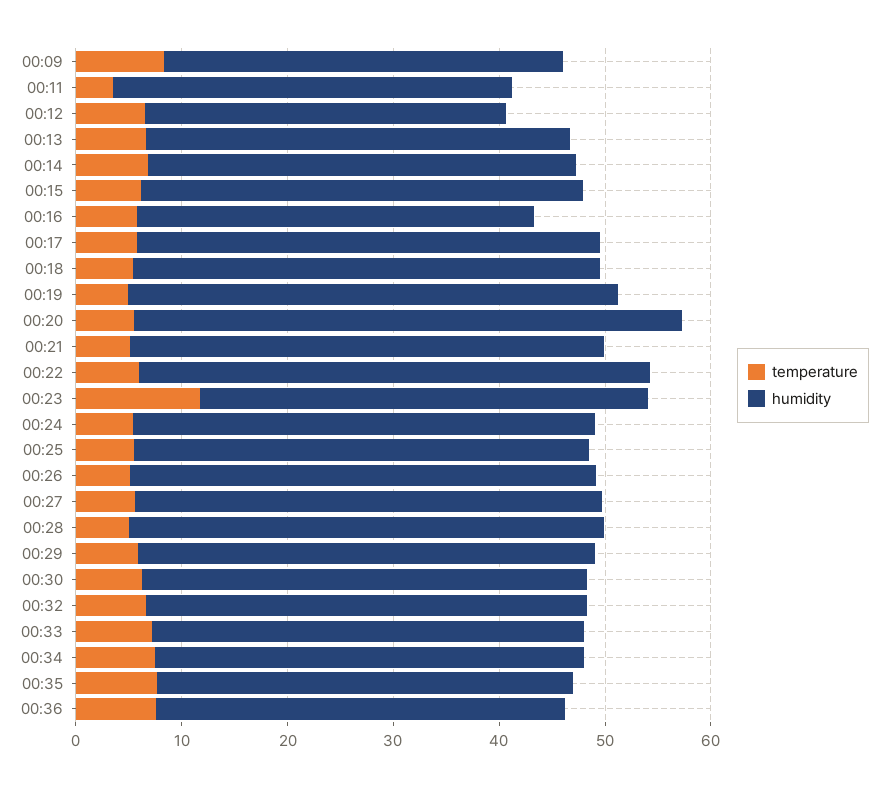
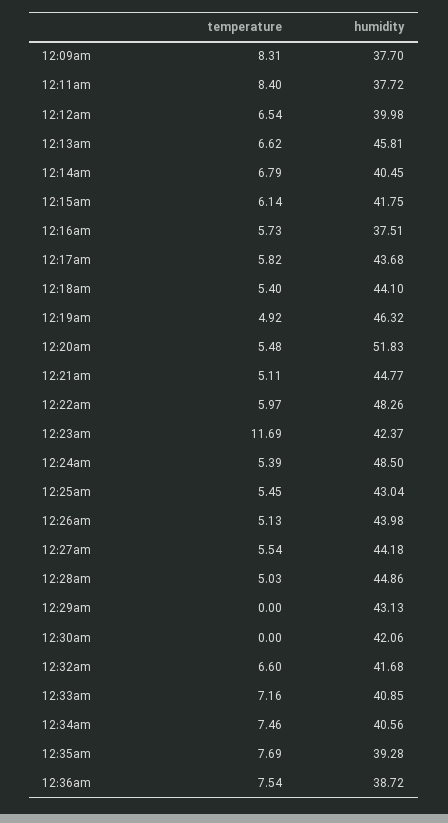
  {
    "temperature": {
      "00:09": 8.31,
-     "00:11": 4,
+     "00:11": 8.4,
      "00:12": 6.54,
      "00:13": 6.62,
      "00:14": 6.79,
      "00:15": 6.14,
      "00:16": 5.73,
      "00:17": 5.82,
      "00:18": 5.4,
      "00:19": 4.92,
      "00:20": 5.48,
      "00:21": 5.11,
      "00:22": 5.97,
      "00:23": 11.69,
      "00:24": 5.39,
      "00:25": 5.45,
      "00:26": 5.13,
      "00:27": 5.54,
      "00:28": 5.03,
-     "00:29": 6,
+     "00:29": 0,
-     "00:30": 6,
+     "00:30": 0,
      "00:32": 6.6,
      "00:33": 7.16,
      "00:34": 7.46,
      "00:35": 7.69,
      "00:36": 7.54
    },
    "humidity": {
      "00:09": 37.7,
      "00:11": 37.72,
-     "00:12": 34,
+     "00:12": 39.98,
-     "00:13": 40,
+     "00:13": 45.81,
      "00:14": 40.45,
      "00:15": 41.75,
      "00:16": 37.51,
      "00:17": 43.68,
      "00:18": 44.1,
      "00:19": 46.32,
      "00:20": 51.83,
      "00:21": 44.77,
      "00:22": 48.26,
      "00:23": 42.37,
-     "00:24": 44,
+     "00:24": 48.5,
      "00:25": 43.04,
      "00:26": 43.98,
      "00:27": 44.18,
      "00:28": 44.86,
      "00:29": 43.13,
      "00:30": 42.06,
      "00:32": 41.68,
      "00:33": 40.85,
      "00:34": 40.56,
      "00:35": 39.28,
      "00:36": 38.72
    }
  }

